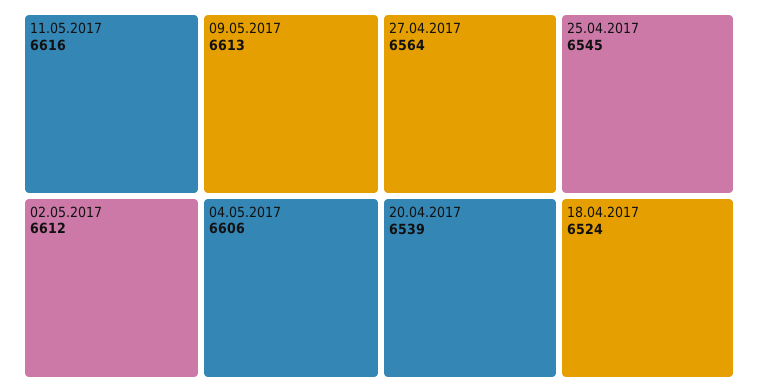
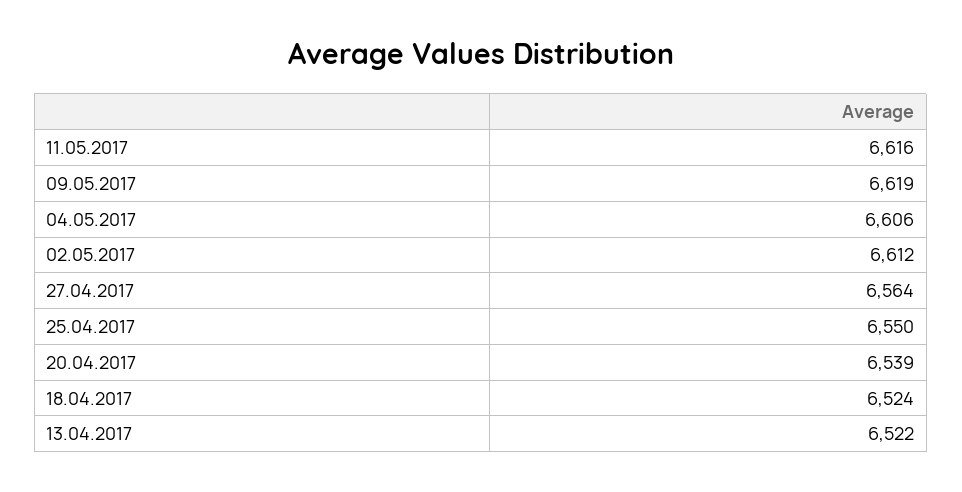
  {
    "11.05.2017": 6616,
-   "09.05.2017": 6613,
+   "09.05.2017": 6619,
    "02.05.2017": 6612,
    "04.05.2017": 6606,
    "27.04.2017": 6564,
-   "25.04.2017": 6545,
+   "25.04.2017": 6550,
    "20.04.2017": 6539,
-   "18.04.2017": 6524
+   "18.04.2017": 6524,
+   "13.04.2017": 6522
  }

